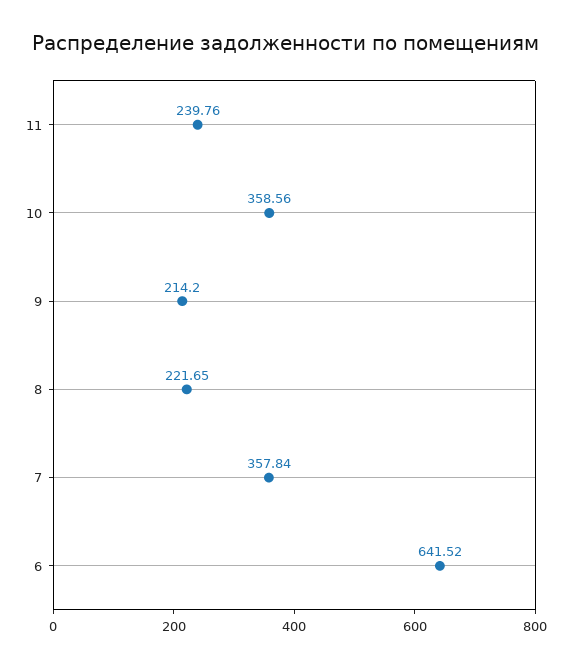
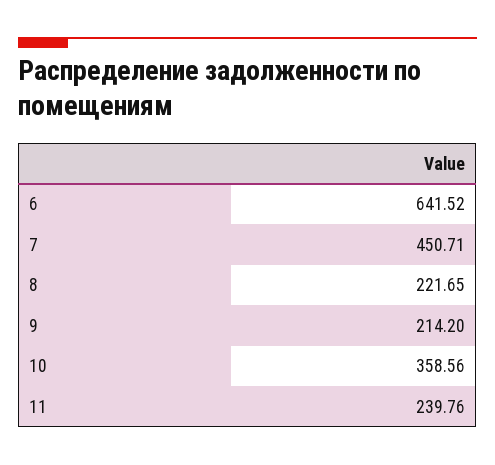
  {
    "11": 239.76,
    "10": 358.56,
    "9": 214.2,
    "8": 221.65,
-   "7": 357.84,
+   "7": 450.71,
    "6": 641.52
  }

